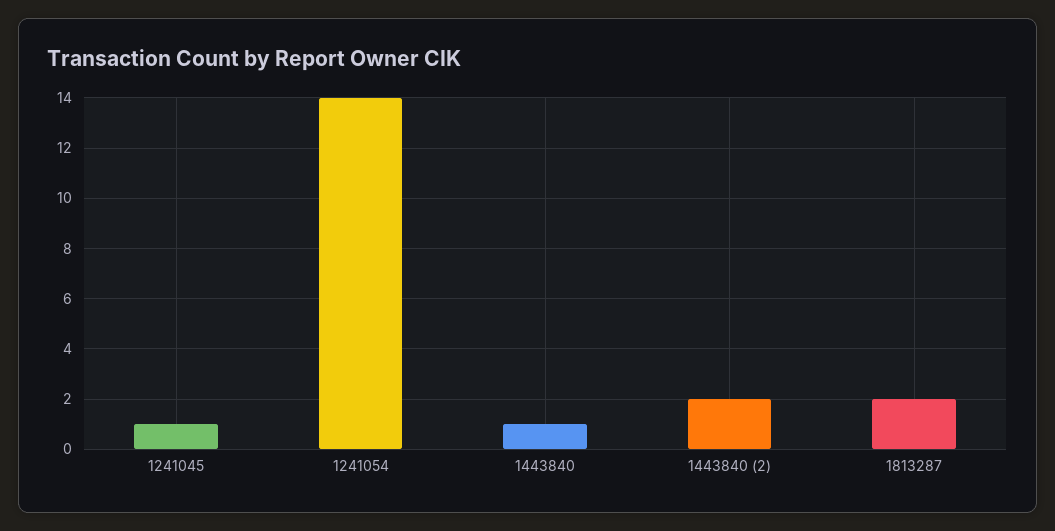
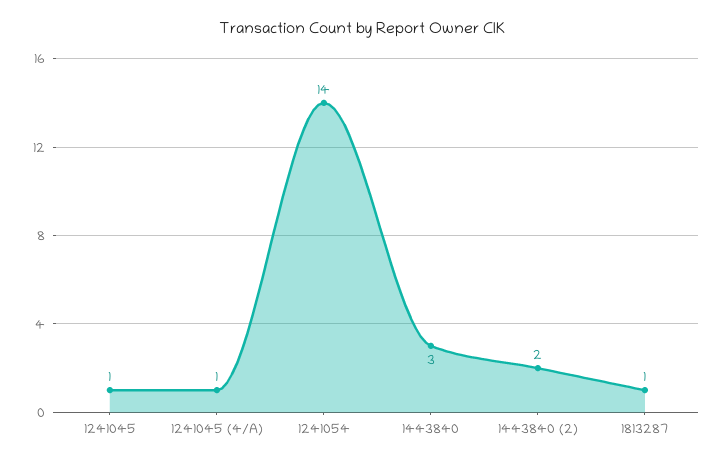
  {
    "1241045": 1,
    "1241054": 14,
-   "1443840": 1,
+   "1443840": 3,
    "1443840 (2)": 2,
-   "1813287": 2
+   "1813287": 1,
+   "1241045 (4/A)": 1
  }

